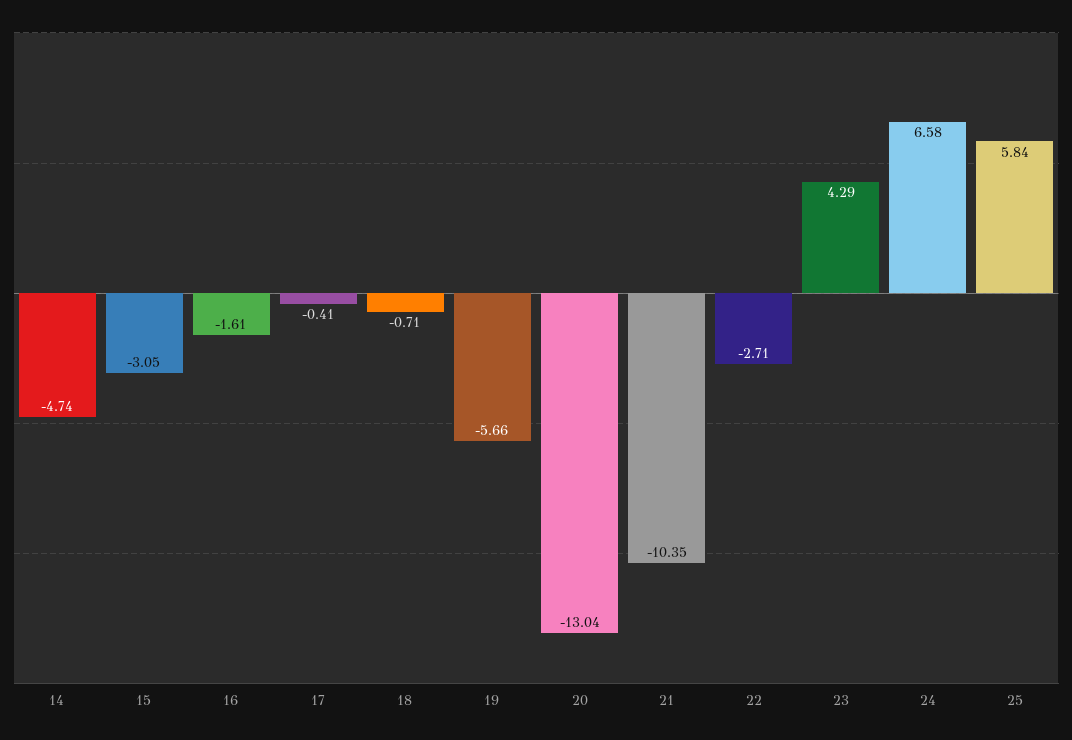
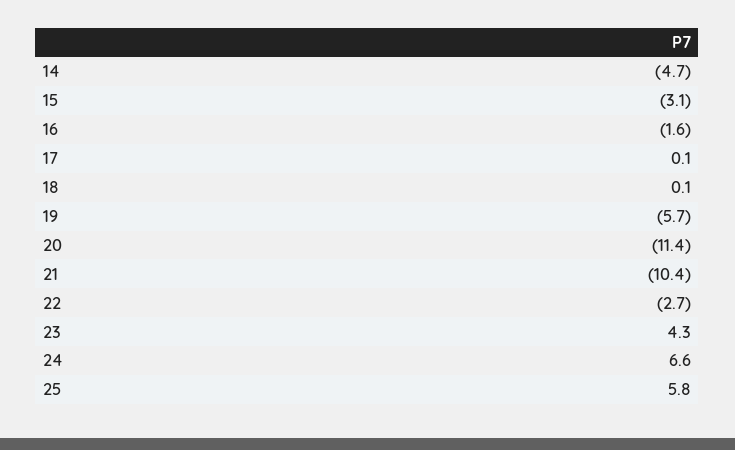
  {
    "14": -4.74,
    "15": -3.05,
    "16": -1.61,
-   "17": -0.41,
+   "17": 0.1,
-   "18": -0.71,
+   "18": 0.1,
    "19": -5.66,
-   "20": -13.04,
+   "20": -11.4,
    "21": -10.35,
    "22": -2.71,
    "23": 4.29,
    "24": 6.58,
    "25": 5.84
  }

